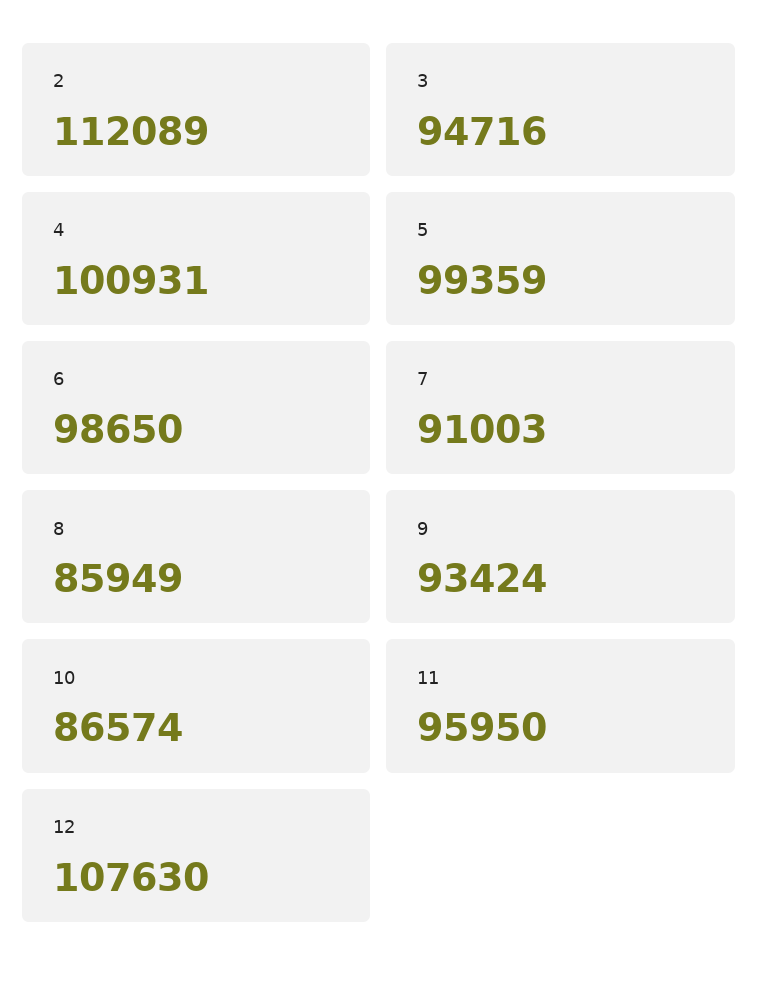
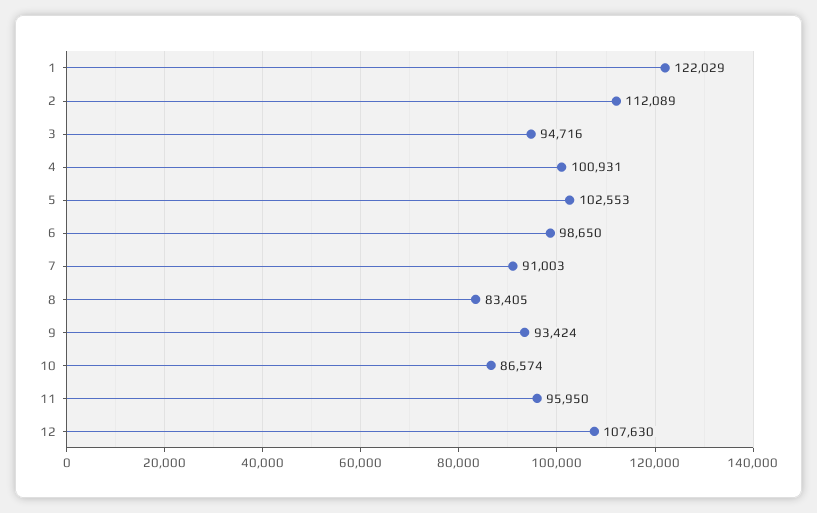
  {
    "2": 112089,
    "3": 94716,
    "4": 100931,
-   "5": 99359,
+   "5": 102553,
    "6": 98650,
    "7": 91003,
-   "8": 85949,
+   "8": 83405,
    "9": 93424,
    "10": 86574,
    "11": 95950,
-   "12": 107630
+   "12": 107630,
+   "1": 122029
  }

